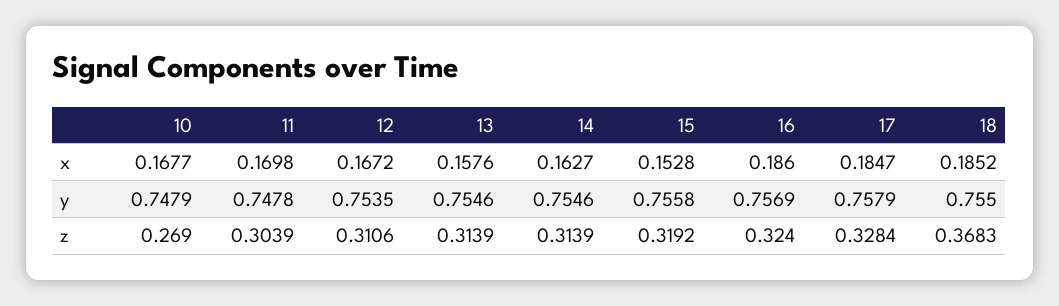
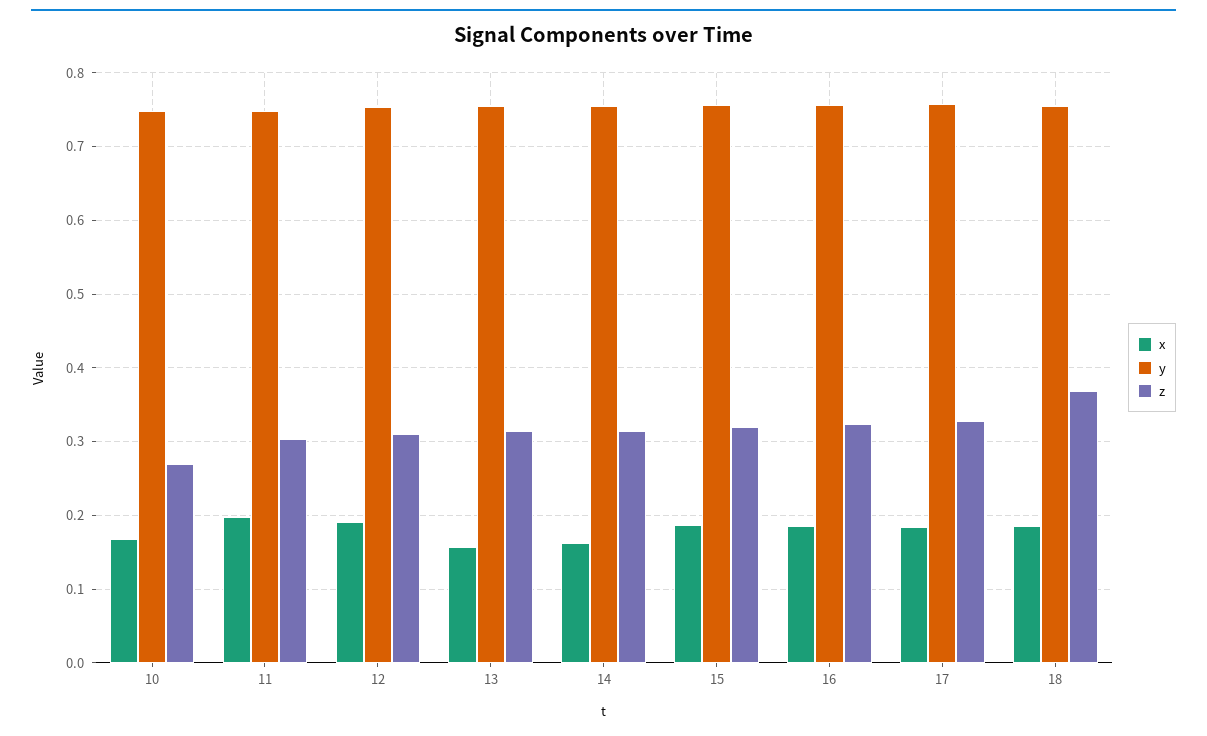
  {
    "x": {
      "10": 0.1677,
-     "11": 0.1698,
+     "11": 0.2,
-     "12": 0.1672,
+     "12": 0.19,
      "13": 0.1576,
      "14": 0.1627,
-     "15": 0.1528,
+     "15": 0.19,
      "16": 0.186,
      "17": 0.1847,
      "18": 0.1852
    },
    "y": {
      "10": 0.7479,
      "11": 0.7478,
      "12": 0.7535,
      "13": 0.7546,
      "14": 0.7546,
      "15": 0.7558,
      "16": 0.7569,
      "17": 0.7579,
      "18": 0.755
    },
    "z": {
      "10": 0.269,
      "11": 0.3039,
      "12": 0.3106,
      "13": 0.3139,
      "14": 0.3139,
      "15": 0.3192,
      "16": 0.324,
      "17": 0.3284,
      "18": 0.3683
    }
  }

